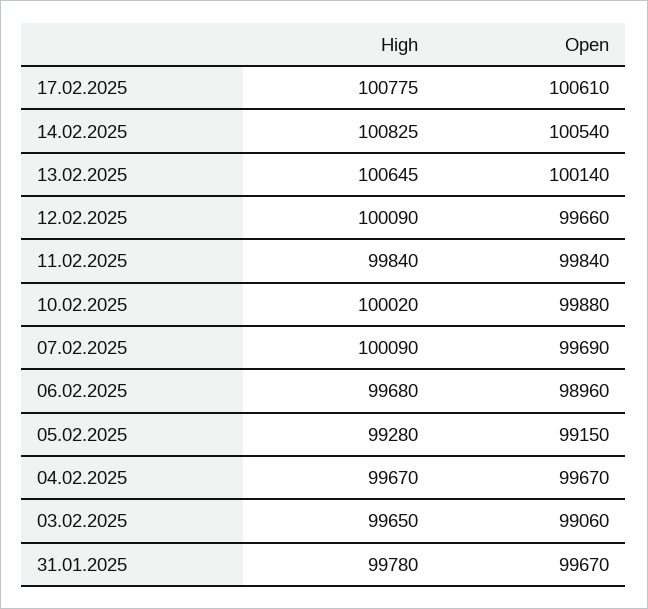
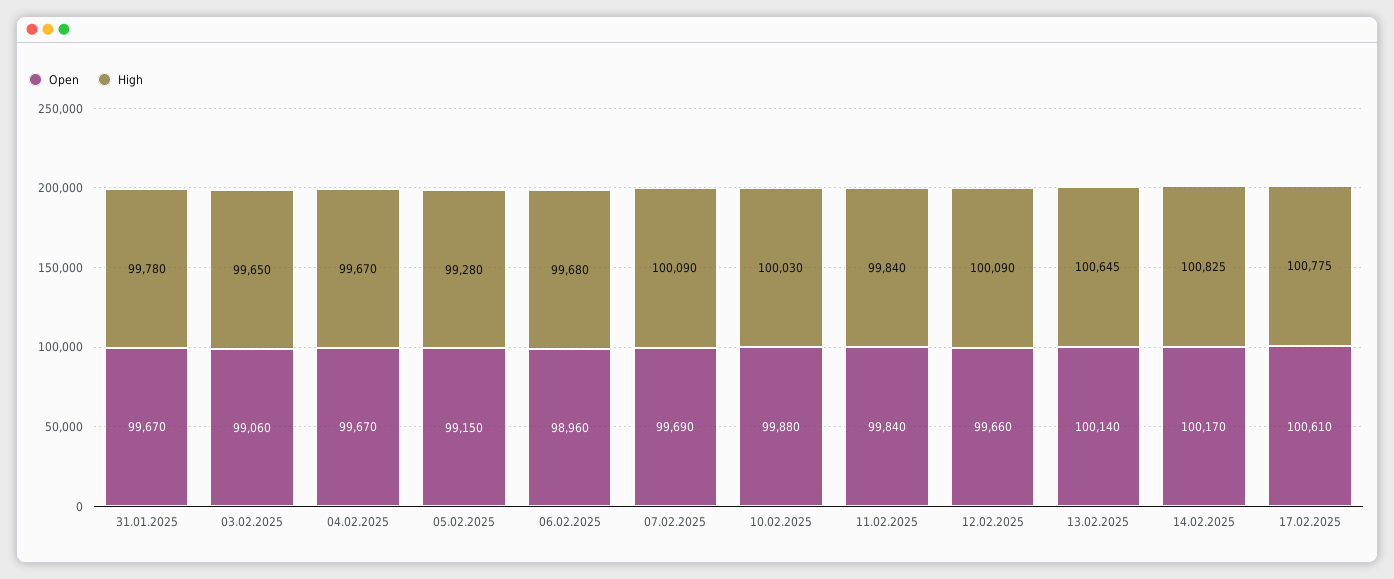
  {
    "High": {
      "17.02.2025": 100775,
      "14.02.2025": 100825,
      "13.02.2025": 100645,
      "12.02.2025": 100090,
      "11.02.2025": 99840,
-     "10.02.2025": 100020,
+     "10.02.2025": 100030,
      "07.02.2025": 100090,
      "06.02.2025": 99680,
      "05.02.2025": 99280,
      "04.02.2025": 99670,
      "03.02.2025": 99650,
      "31.01.2025": 99780
    },
    "Open": {
      "17.02.2025": 100610,
-     "14.02.2025": 100540,
+     "14.02.2025": 100170,
      "13.02.2025": 100140,
      "12.02.2025": 99660,
      "11.02.2025": 99840,
      "10.02.2025": 99880,
      "07.02.2025": 99690,
      "06.02.2025": 98960,
      "05.02.2025": 99150,
      "04.02.2025": 99670,
      "03.02.2025": 99060,
      "31.01.2025": 99670
    }
  }

